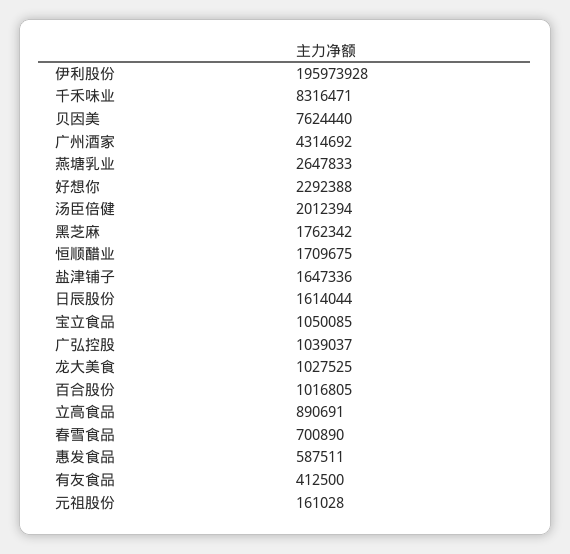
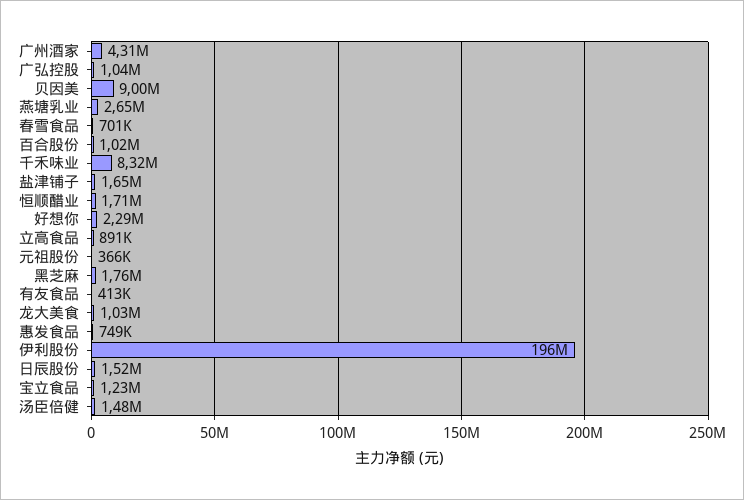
  {
    "伊利股份": 195973928,
    "千禾味业": 8316471,
-   "贝因美": 7624440,
+   "贝因美": 9000000,
    "广州酒家": 4314692,
    "燕塘乳业": 2647833,
    "好想你": 2292388,
-   "汤臣倍健": 2012394,
+   "汤臣倍健": 1480000,
    "黑芝麻": 1762342,
    "恒顺醋业": 1709675,
    "盐津铺子": 1647336,
-   "日辰股份": 1614044,
+   "日辰股份": 1520000,
-   "宝立食品": 1050085,
+   "宝立食品": 1230000,
    "广弘控股": 1039037,
    "龙大美食": 1027525,
    "百合股份": 1016805,
    "立高食品": 890691,
    "春雪食品": 700890,
-   "惠发食品": 587511,
+   "惠发食品": 749000,
    "有友食品": 412500,
-   "元祖股份": 161028
+   "元祖股份": 366000
  }

